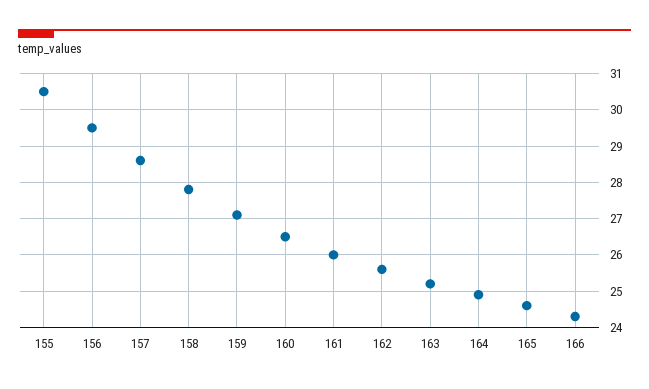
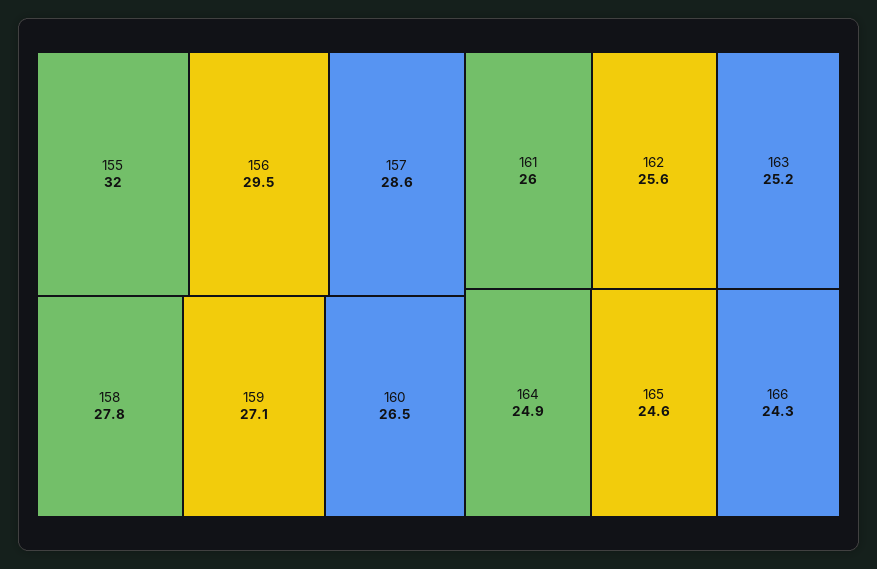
  {
-   "155": 30.5,
+   "155": 32,
    "156": 29.5,
    "157": 28.6,
    "158": 27.8,
    "159": 27.1,
    "160": 26.5,
    "161": 26,
    "162": 25.6,
    "163": 25.2,
    "164": 24.9,
    "165": 24.6,
    "166": 24.3
  }

